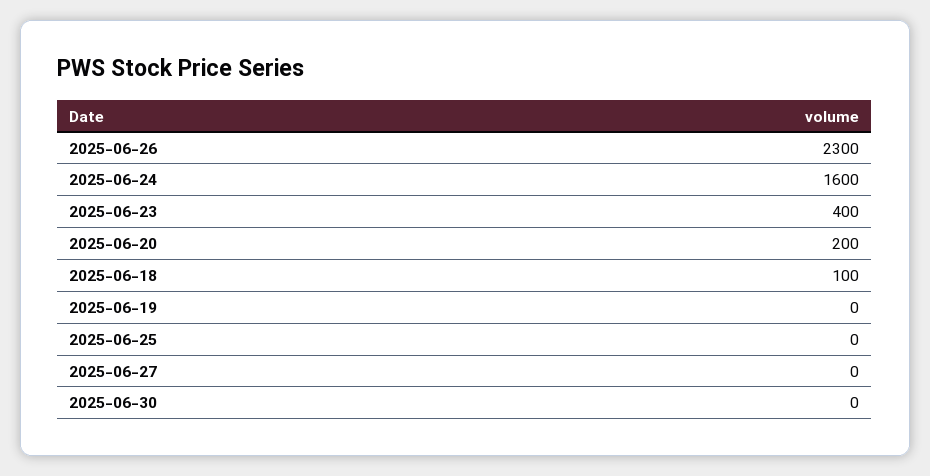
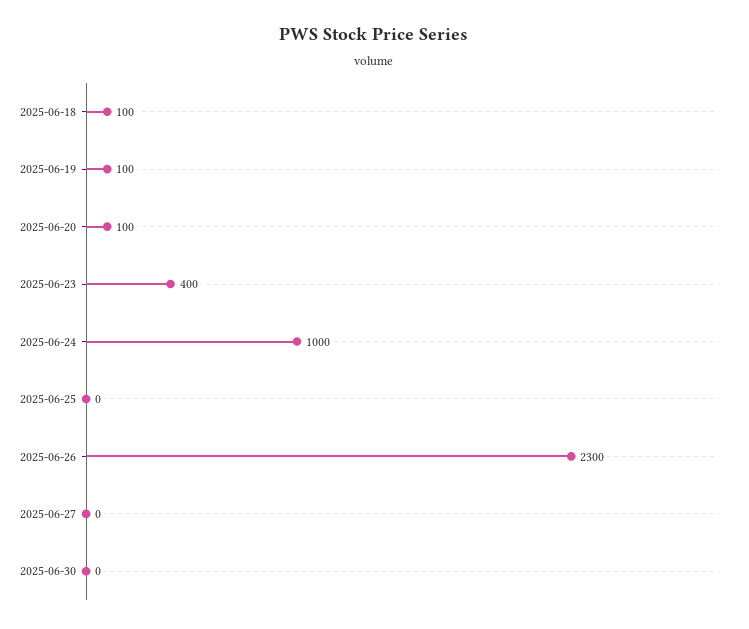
  {
    "2025-06-26": 2300,
-   "2025-06-24": 1600,
+   "2025-06-24": 1000,
    "2025-06-23": 400,
-   "2025-06-20": 200,
+   "2025-06-20": 100,
    "2025-06-18": 100,
-   "2025-06-19": 0,
+   "2025-06-19": 100,
    "2025-06-25": 0,
    "2025-06-27": 0,
    "2025-06-30": 0
  }

